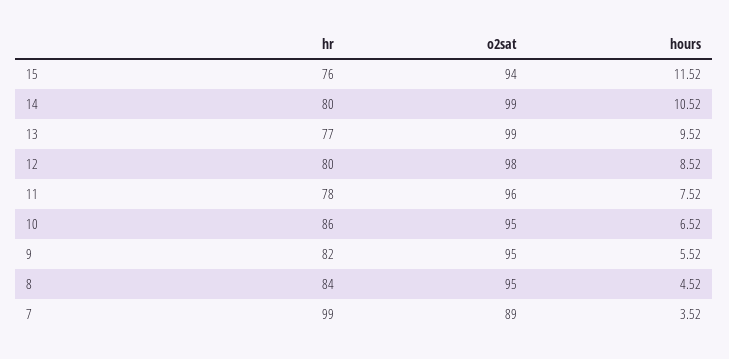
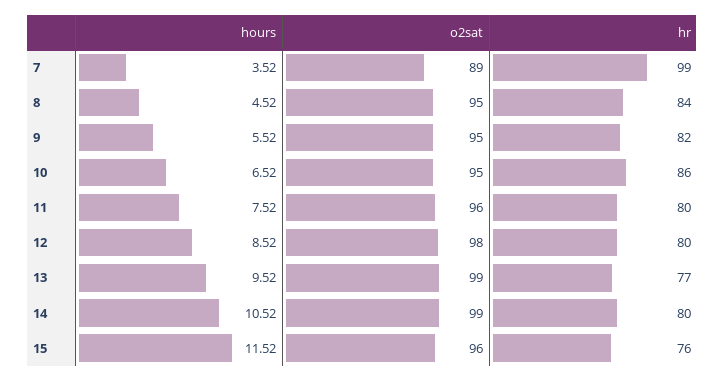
  {
    "hr": {
      "15": 76,
      "14": 80,
      "13": 77,
      "12": 80,
-     "11": 78,
+     "11": 80,
      "10": 86,
      "9": 82,
      "8": 84,
      "7": 99
    },
    "o2sat": {
-     "15": 94,
+     "15": 96,
      "14": 99,
      "13": 99,
      "12": 98,
      "11": 96,
      "10": 95,
      "9": 95,
      "8": 95,
      "7": 89
    },
    "hours": {
      "15": 11.52,
      "14": 10.52,
      "13": 9.52,
      "12": 8.52,
      "11": 7.52,
      "10": 6.52,
      "9": 5.52,
      "8": 4.52,
      "7": 3.52
    }
  }

